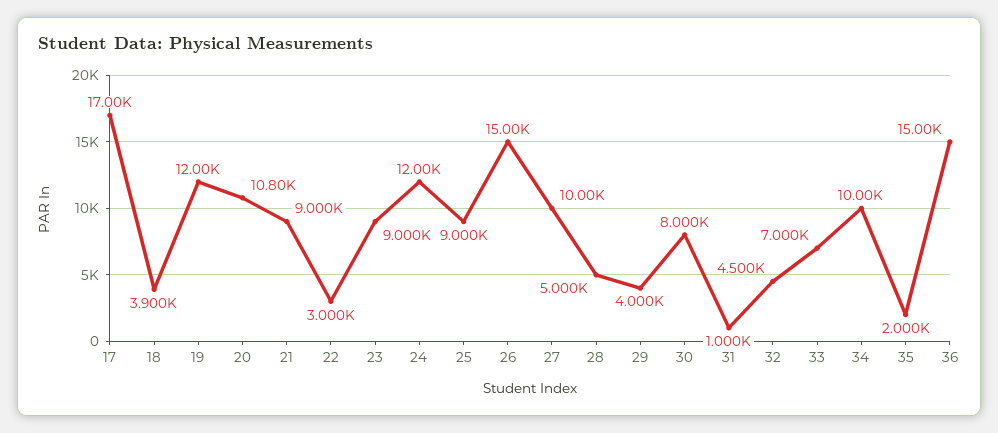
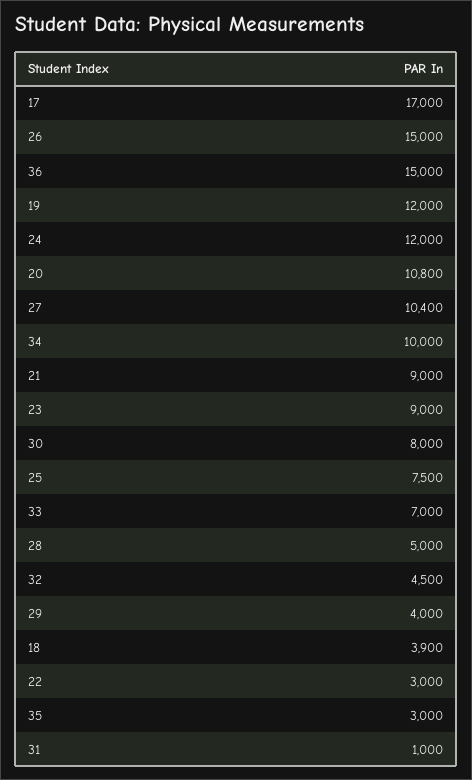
  {
    "17": 17000,
    "18": 3900,
    "19": 12000,
    "20": 10800,
    "21": 9000,
    "22": 3000,
    "23": 9000,
    "24": 12000,
-   "25": 9000,
+   "25": 7500,
    "26": 15000,
-   "27": 10000,
+   "27": 10400,
    "28": 5000,
    "29": 4000,
    "30": 8000,
    "31": 1000,
    "32": 4500,
    "33": 7000,
    "34": 10000,
-   "35": 2000,
+   "35": 3000,
    "36": 15000
  }

